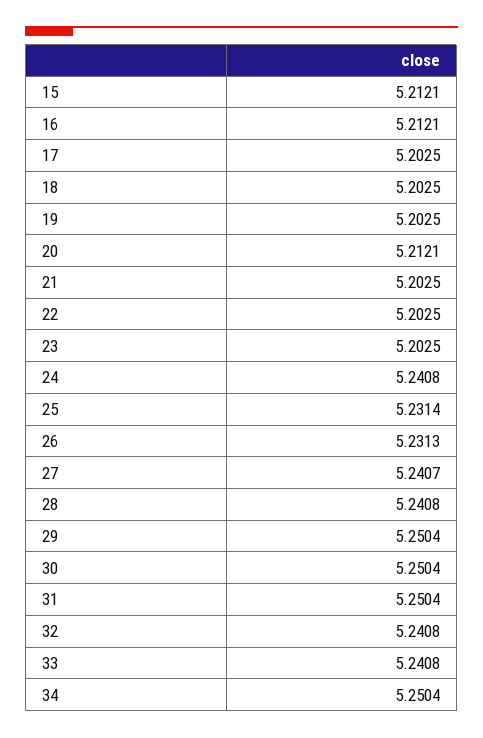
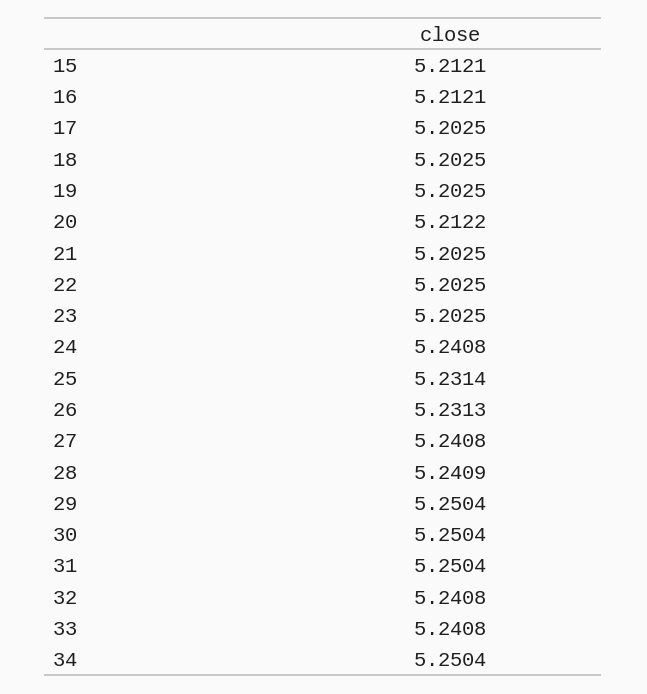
  {
    "15": 5.2121,
    "16": 5.2121,
    "17": 5.2025,
    "18": 5.2025,
    "19": 5.2025,
-   "20": 5.2121,
+   "20": 5.2122,
    "21": 5.2025,
    "22": 5.2025,
    "23": 5.2025,
    "24": 5.2408,
    "25": 5.2314,
    "26": 5.2313,
-   "27": 5.2407,
+   "27": 5.2408,
-   "28": 5.2408,
+   "28": 5.2409,
    "29": 5.2504,
    "30": 5.2504,
    "31": 5.2504,
    "32": 5.2408,
    "33": 5.2408,
    "34": 5.2504
  }

